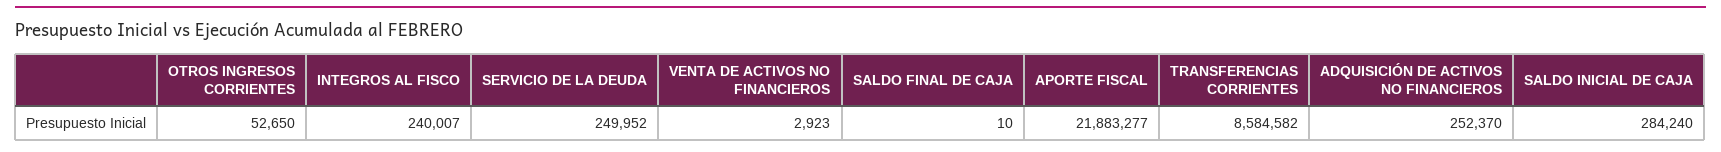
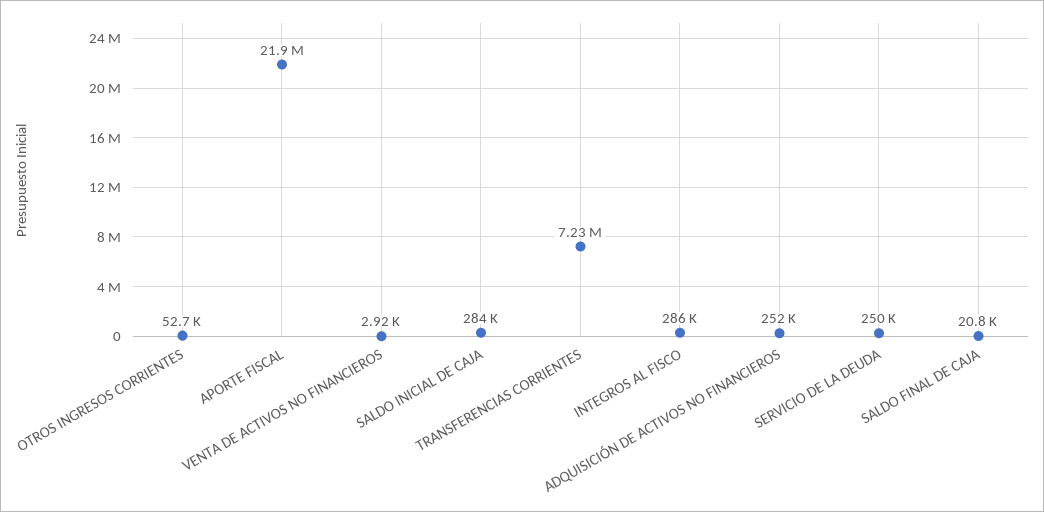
  {
    "OTROS INGRESOS CORRIENTES": 52650,
-   "INTEGROS AL FISCO": 240007,
+   "INTEGROS AL FISCO": 286000,
    "SERVICIO DE LA DEUDA": 249952,
    "VENTA DE ACTIVOS NO FINANCIEROS": 2923,
-   "SALDO FINAL DE CAJA": 10,
+   "SALDO FINAL DE CAJA": 20800,
    "APORTE FISCAL": 21883277,
-   "TRANSFERENCIAS CORRIENTES": 8584582,
+   "TRANSFERENCIAS CORRIENTES": 7230000,
    "ADQUISICIÓN DE ACTIVOS NO FINANCIEROS": 252370,
    "SALDO INICIAL DE CAJA": 284240
  }

